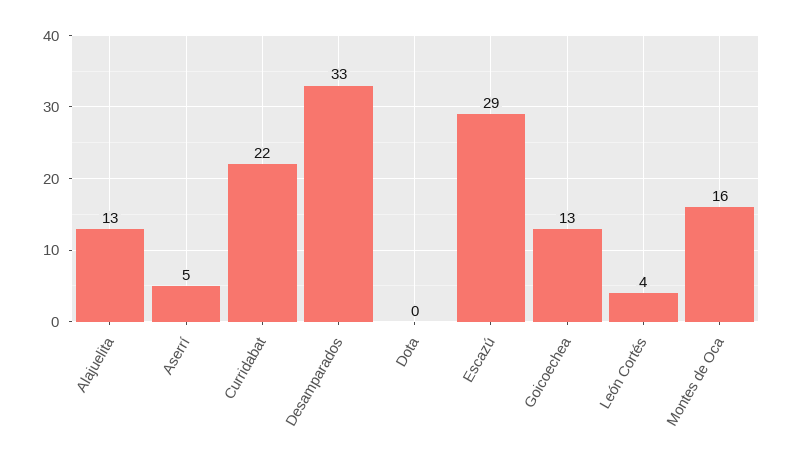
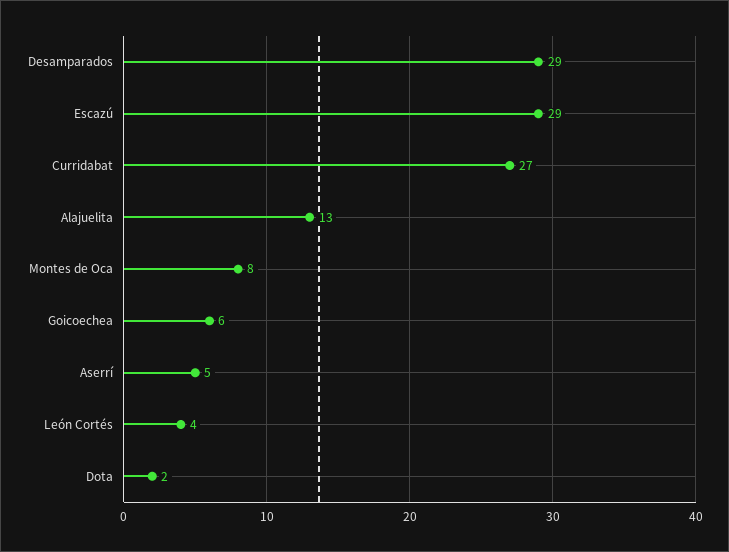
  {
    "Alajuelita": 13,
    "Aserrí": 5,
-   "Curridabat": 22,
+   "Curridabat": 27,
-   "Desamparados": 33,
+   "Desamparados": 29,
-   "Dota": 0,
+   "Dota": 2,
    "Escazú": 29,
-   "Goicoechea": 13,
+   "Goicoechea": 6,
    "León Cortés": 4,
-   "Montes de Oca": 16
+   "Montes de Oca": 8
  }

